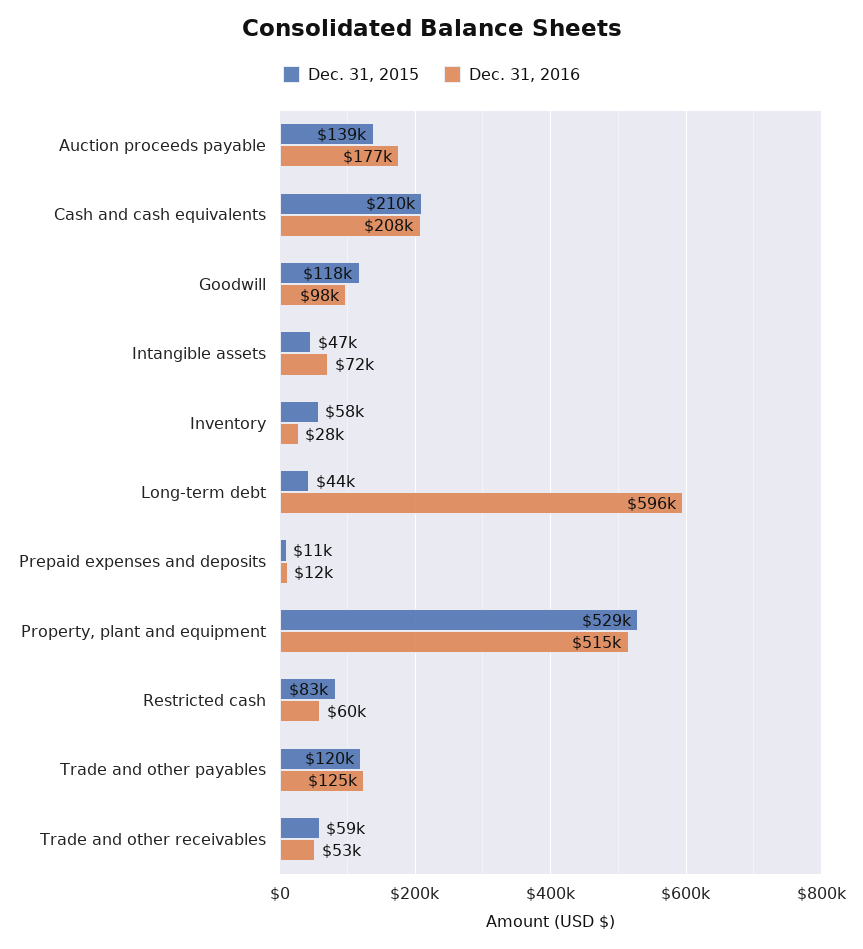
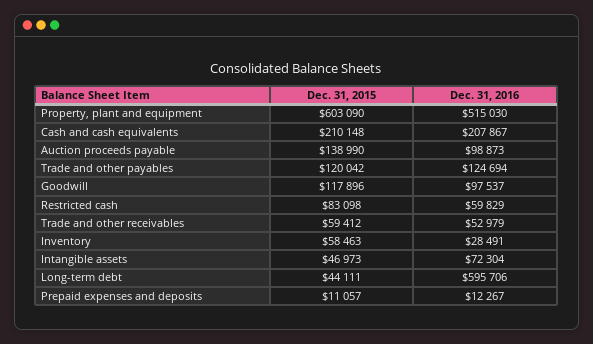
  {
    "Dec. 31, 2015": {
      "Auction proceeds payable": 138990,
      "Cash and cash equivalents": 210148,
      "Goodwill": 117896,
      "Intangible assets": 46973,
      "Inventory": 58463,
      "Long-term debt": 44111,
      "Prepaid expenses and deposits": 11057,
-     "Property, plant and equipment": 529000,
+     "Property, plant and equipment": 603090,
      "Restricted cash": 83098,
      "Trade and other payables": 120042,
      "Trade and other receivables": 59412
    },
    "Dec. 31, 2016": {
-     "Auction proceeds payable": 177000,
+     "Auction proceeds payable": 98873,
      "Cash and cash equivalents": 207867,
      "Goodwill": 97537,
      "Intangible assets": 72304,
      "Inventory": 28491,
      "Long-term debt": 595706,
      "Prepaid expenses and deposits": 12267,
      "Property, plant and equipment": 515030,
      "Restricted cash": 59829,
      "Trade and other payables": 124694,
      "Trade and other receivables": 52979
    }
  }

